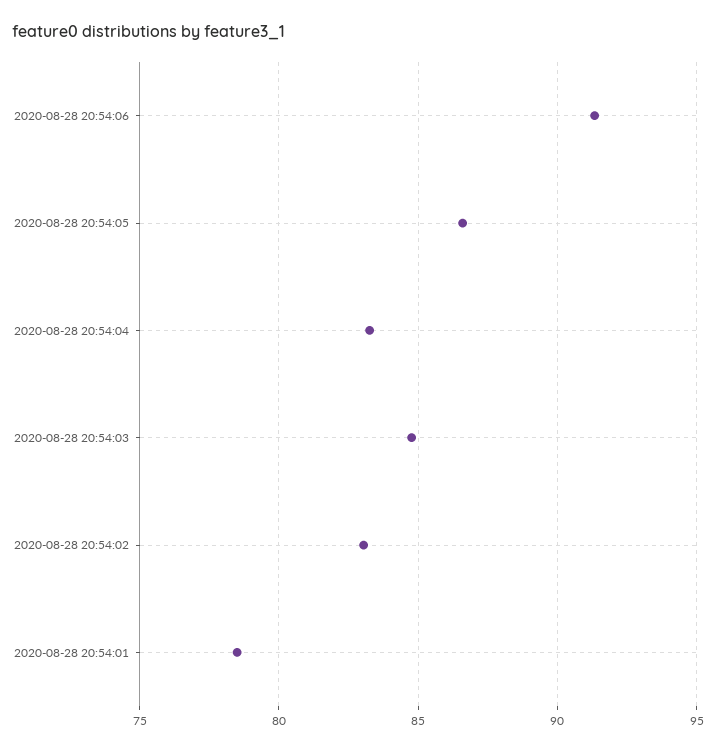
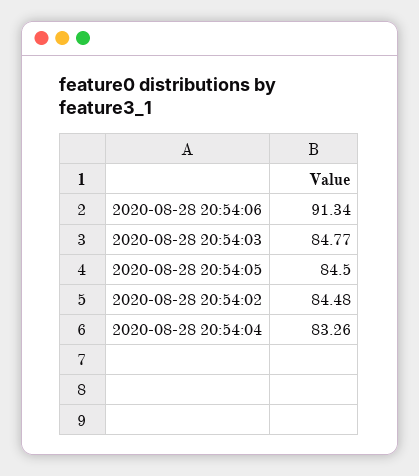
  {
    "2020-08-28 20:54:06": 91.34,
-   "2020-08-28 20:54:05": 86.5,
+   "2020-08-28 20:54:05": 84.5,
    "2020-08-28 20:54:04": 83.26,
    "2020-08-28 20:54:03": 84.77,
-   "2020-08-28 20:54:02": 83,
+   "2020-08-28 20:54:02": 84.48
-   "2020-08-28 20:54:01": 78.5
  }

